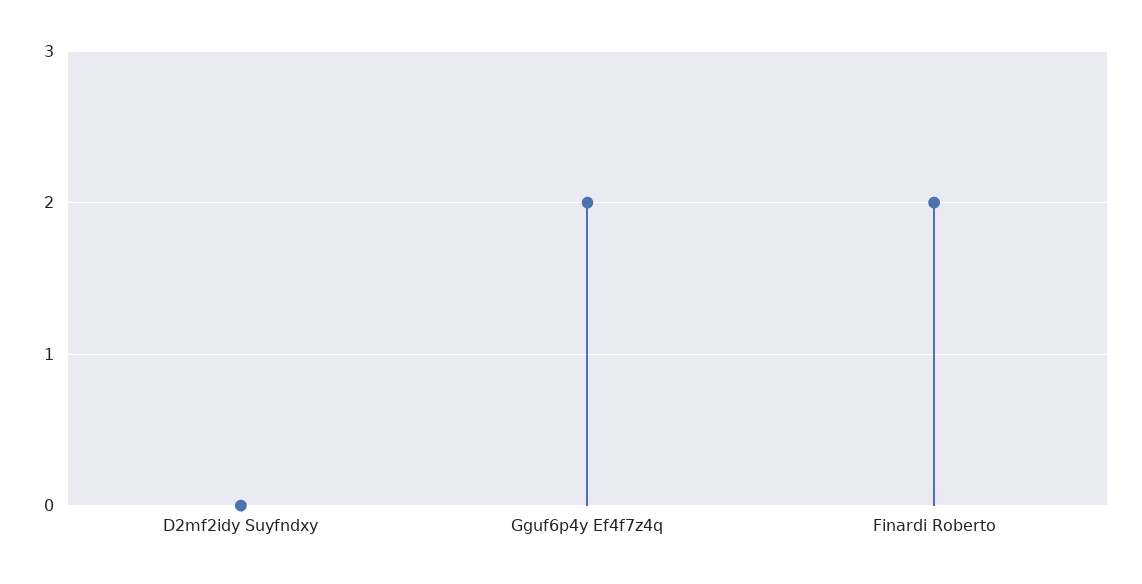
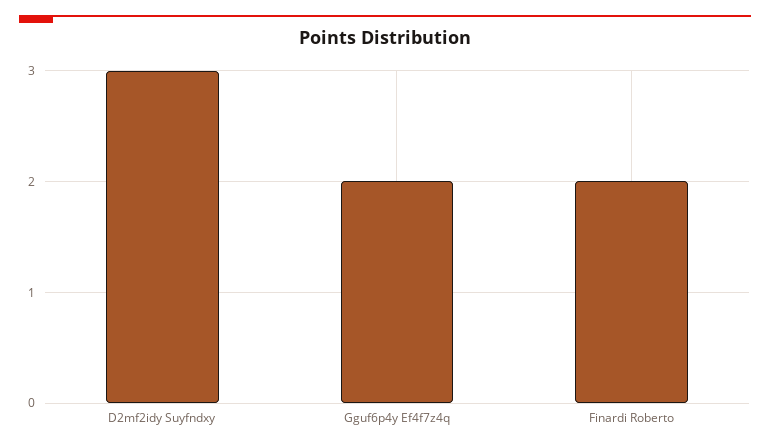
  {
-   "D2mf2idy Suyfndxy": 0,
+   "D2mf2idy Suyfndxy": 3,
    "Gguf6p4y Ef4f7z4q": 2,
    "Finardi Roberto": 2
  }

